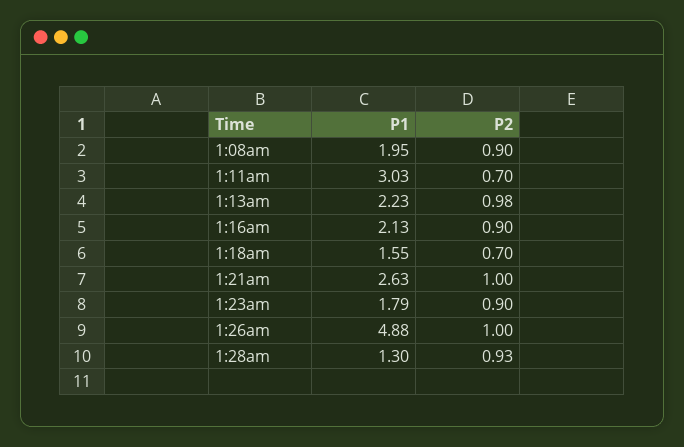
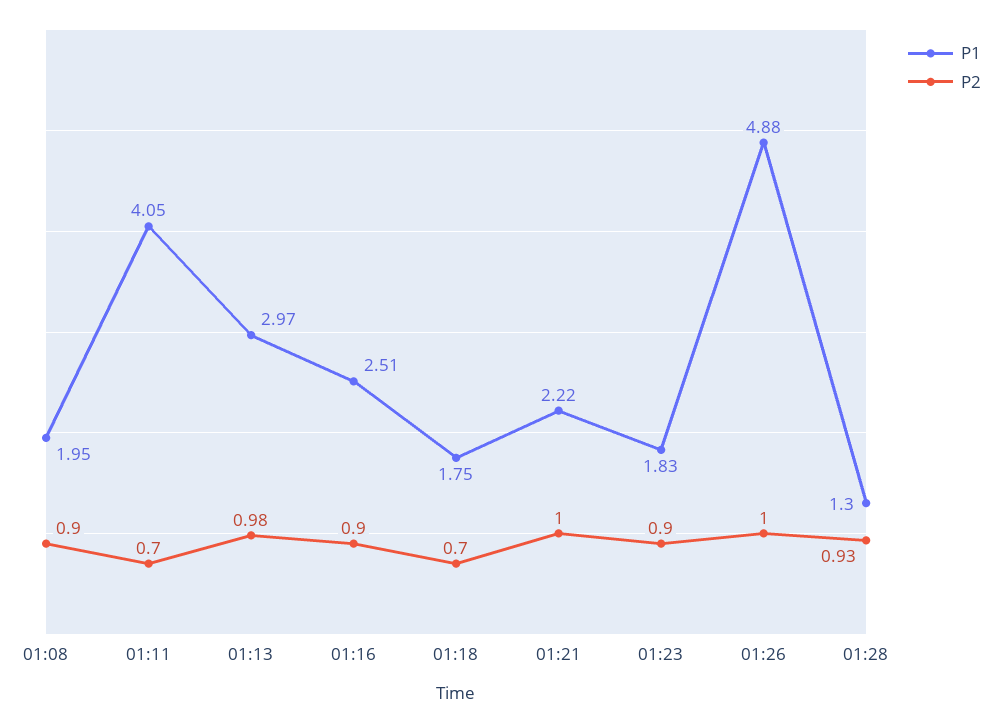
  {
    "P1": {
      "1:08am": 1.95,
-     "1:11am": 3.03,
+     "1:11am": 4.05,
-     "1:13am": 2.23,
+     "1:13am": 2.97,
-     "1:16am": 2.13,
+     "1:16am": 2.51,
-     "1:18am": 1.55,
+     "1:18am": 1.75,
-     "1:21am": 2.63,
+     "1:21am": 2.22,
-     "1:23am": 1.79,
+     "1:23am": 1.83,
      "1:26am": 4.88,
      "1:28am": 1.3
    },
    "P2": {
      "1:08am": 0.9,
      "1:11am": 0.7,
      "1:13am": 0.98,
      "1:16am": 0.9,
      "1:18am": 0.7,
      "1:21am": 1,
      "1:23am": 0.9,
      "1:26am": 1,
      "1:28am": 0.93
    }
  }

